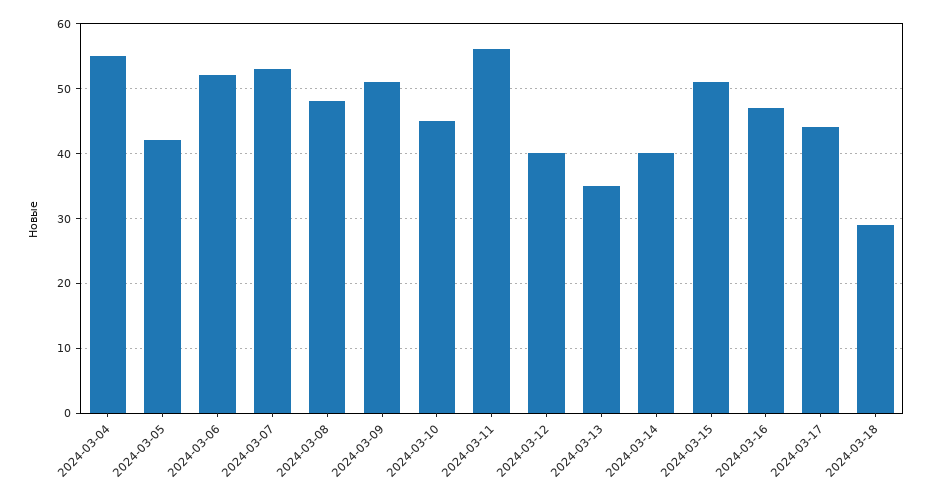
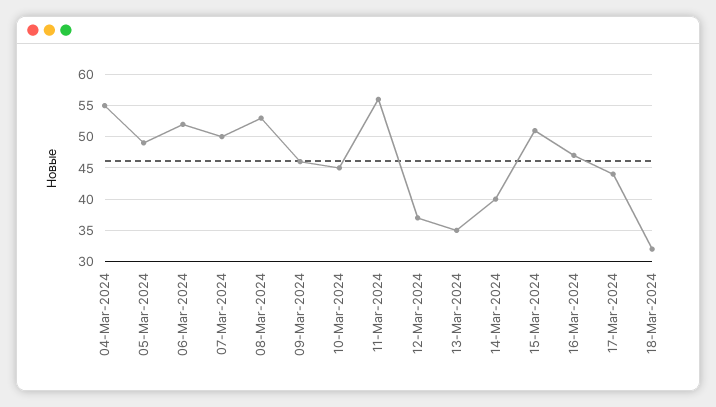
  {
    "2024-03-04": 55,
-   "2024-03-05": 42,
+   "2024-03-05": 49,
    "2024-03-06": 52,
-   "2024-03-07": 53,
+   "2024-03-07": 50,
-   "2024-03-08": 48,
+   "2024-03-08": 53,
-   "2024-03-09": 51,
+   "2024-03-09": 46,
    "2024-03-10": 45,
    "2024-03-11": 56,
-   "2024-03-12": 40,
+   "2024-03-12": 37,
    "2024-03-13": 35,
    "2024-03-14": 40,
    "2024-03-15": 51,
    "2024-03-16": 47,
    "2024-03-17": 44,
-   "2024-03-18": 29
+   "2024-03-18": 32
  }

